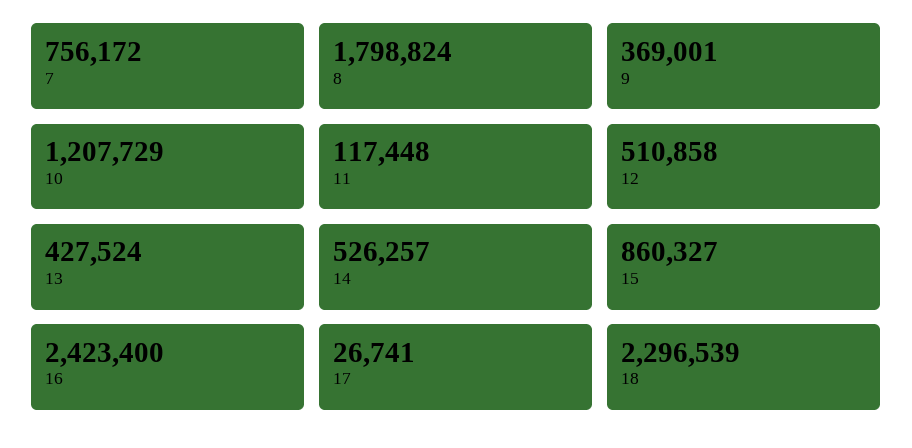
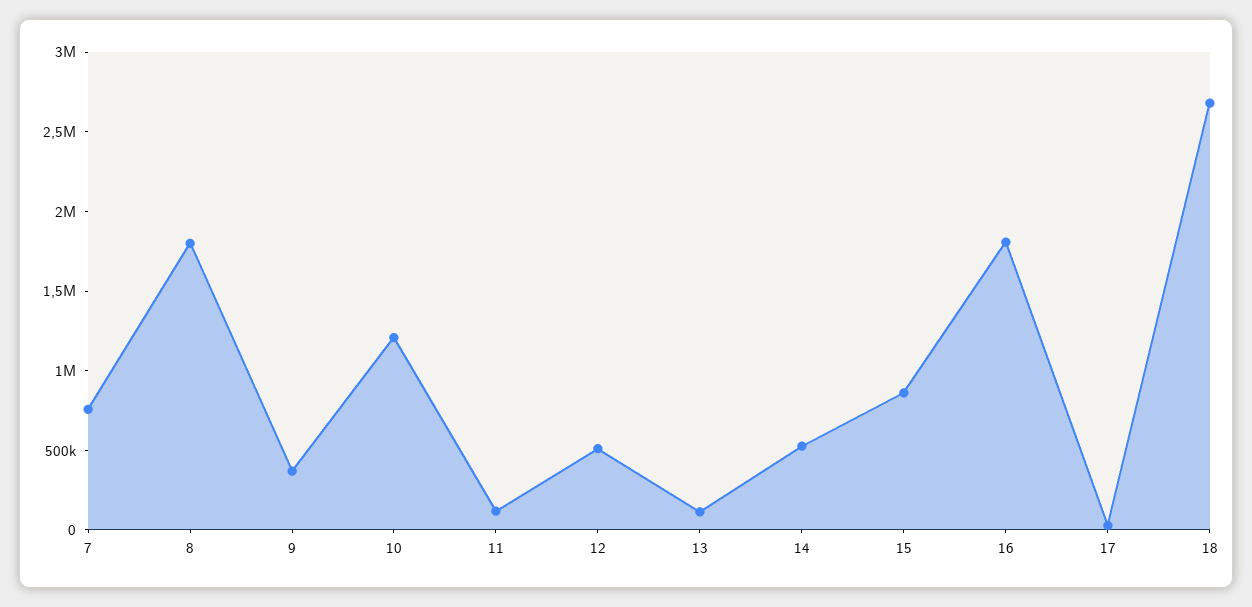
  {
    "7": 756172,
    "8": 1798824,
    "9": 369001,
    "10": 1207729,
    "11": 117448,
    "12": 510858,
-   "13": 427524,
+   "13": 100000,
    "14": 526257,
    "15": 860327,
-   "16": 2423400,
+   "16": 1800000,
    "17": 26741,
-   "18": 2296539
+   "18": 2700000
  }

